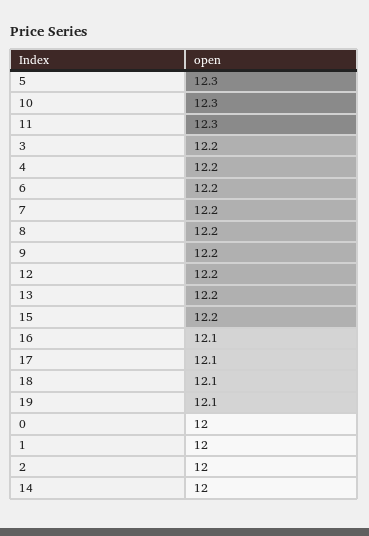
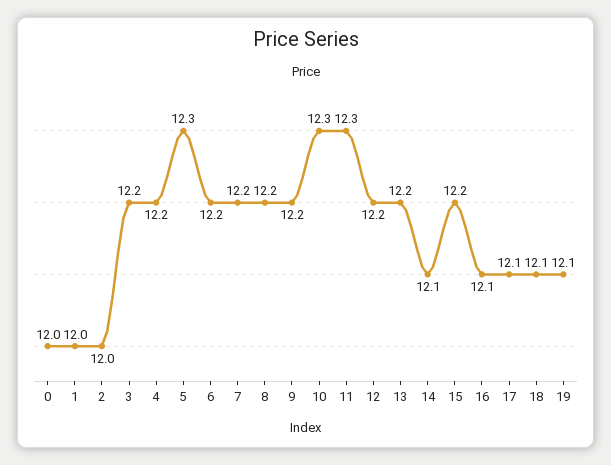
  {
    "5": 12.3,
    "10": 12.3,
    "11": 12.3,
    "3": 12.2,
    "4": 12.2,
    "6": 12.2,
    "7": 12.2,
    "8": 12.2,
    "9": 12.2,
    "12": 12.2,
    "13": 12.2,
    "15": 12.2,
    "16": 12.1,
    "17": 12.1,
    "18": 12.1,
    "19": 12.1,
    "0": 12,
    "1": 12,
    "2": 12,
-   "14": 12
+   "14": 12.1
  }

